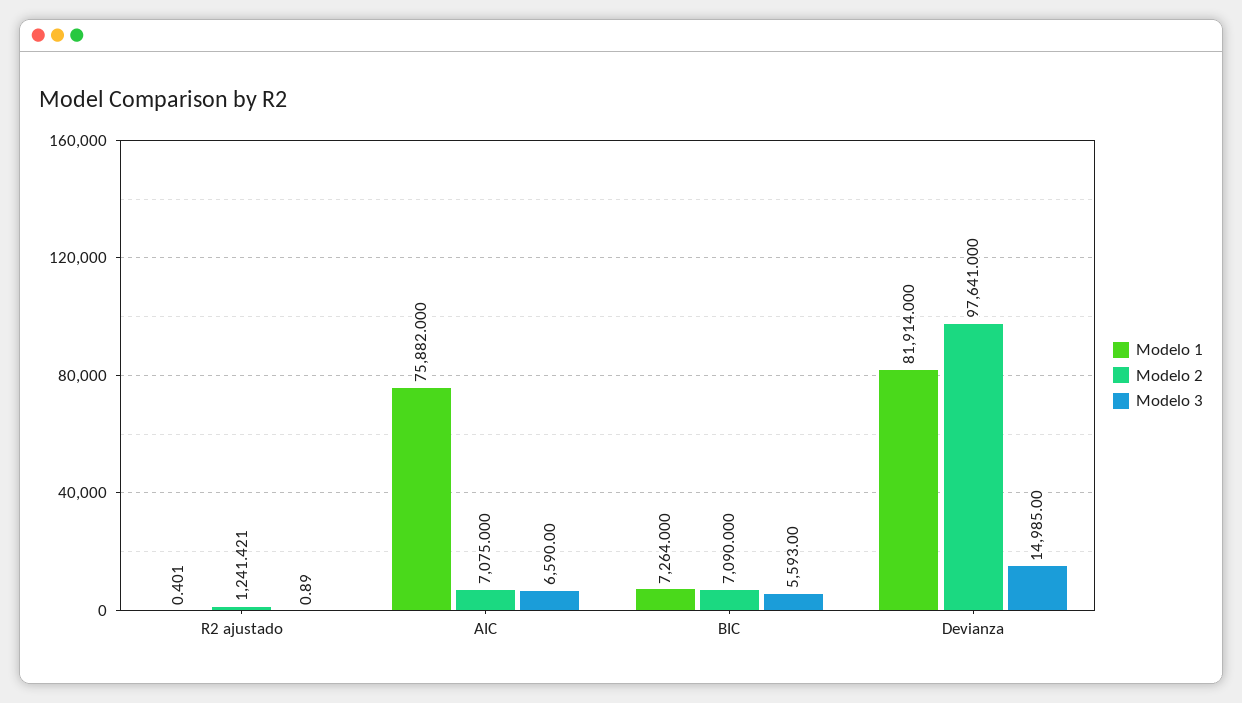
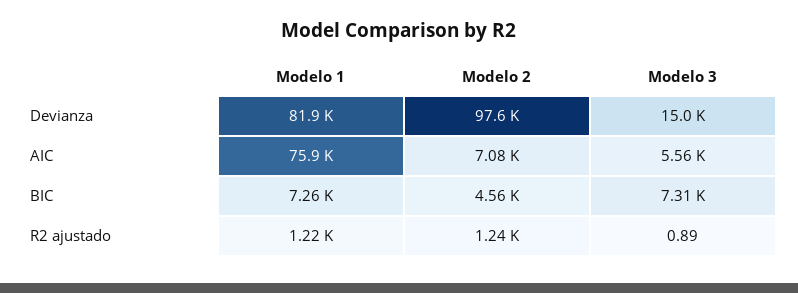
  {
    "Modelo 1": {
-     "R2 ajustado": 0.401,
+     "R2 ajustado": 1220,
      "AIC": 75882,
      "BIC": 7264,
      "Devianza": 81914
    },
    "Modelo 2": {
      "R2 ajustado": 1241.421,
      "AIC": 7075,
-     "BIC": 7090,
+     "BIC": 4560,
      "Devianza": 97641
    },
    "Modelo 3": {
      "R2 ajustado": 0.89,
-     "AIC": 6590,
+     "AIC": 5560,
-     "BIC": 5593,
+     "BIC": 7310,
      "Devianza": 14985
    }
  }

